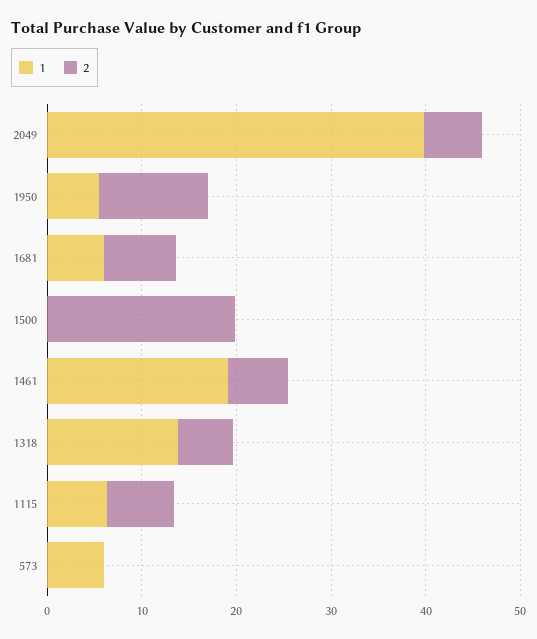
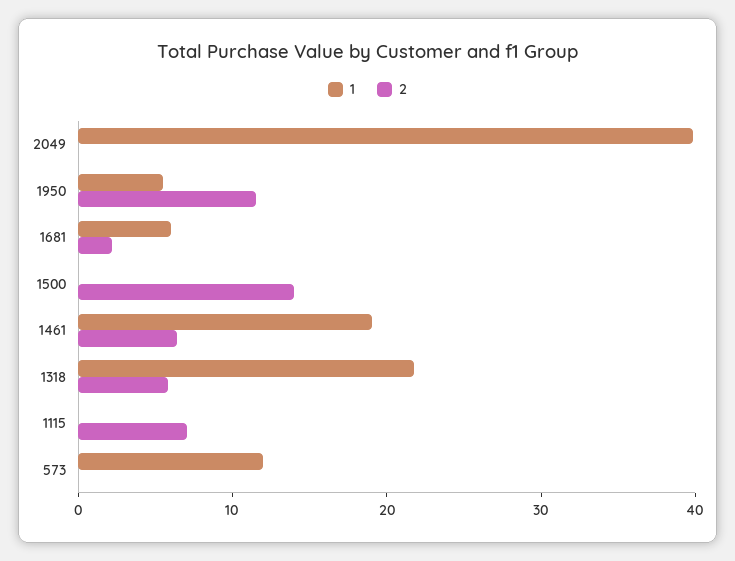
  {
    "1": {
      "2049": 40,
      "1950": 6,
      "1681": 6,
      "1500": 0,
      "1461": 20,
-     "1318": 14,
+     "1318": 22,
-     "1115": 6,
+     "1115": 0,
-     "573": 6
+     "573": 12
    },
    "2": {
-     "2049": 6,
+     "2049": 0,
      "1950": 12,
-     "1681": 8,
+     "1681": 2,
-     "1500": 20,
+     "1500": 14,
      "1461": 6,
      "1318": 6,
      "1115": 8,
      "573": 0
    }
  }

